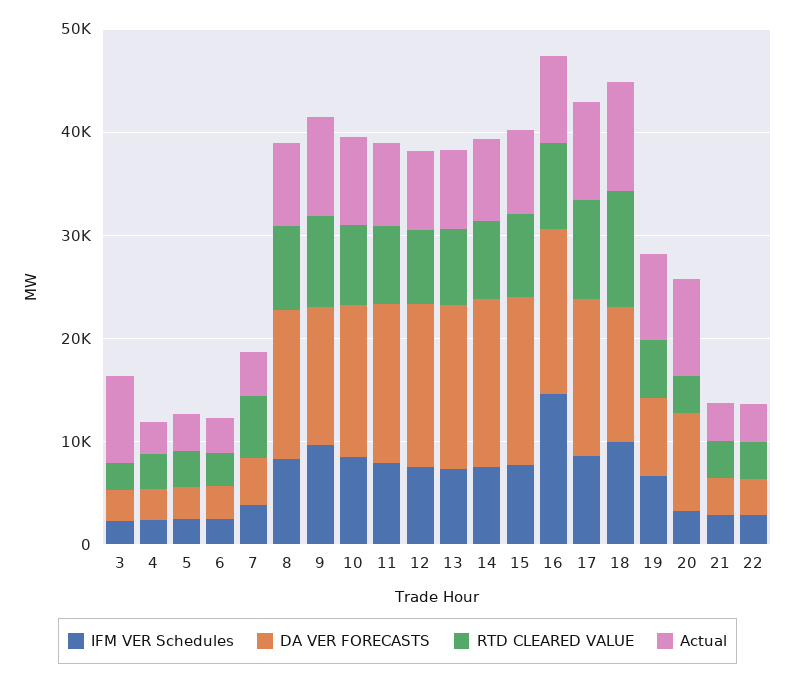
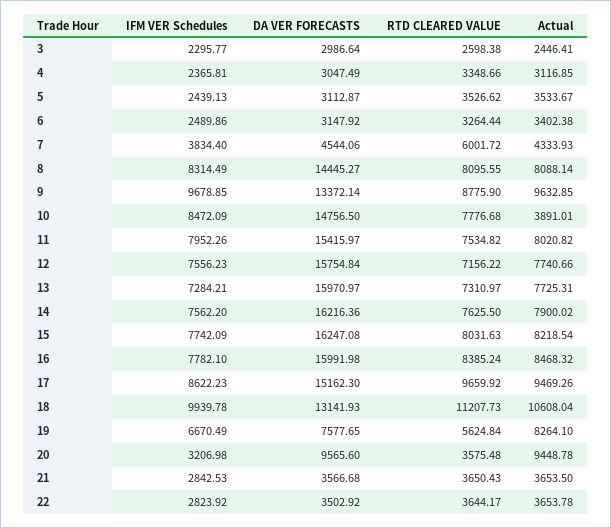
  {
    "IFM VER Schedules": {
      "3": 2295.77,
      "4": 2365.81,
      "5": 2439.13,
      "6": 2489.86,
      "7": 3834.4,
      "8": 8314.49,
      "9": 9678.85,
      "10": 8472.09,
      "11": 7952.26,
      "12": 7556.23,
      "13": 7284.21,
      "14": 7562.2,
      "15": 7742.09,
-     "16": 14000,
+     "16": 7782.1,
      "17": 8622.23,
      "18": 9939.78,
      "19": 6670.49,
      "20": 3206.98,
      "21": 2842.53,
      "22": 2823.92
    },
    "DA VER FORECASTS": {
      "3": 2986.64,
      "4": 3047.49,
      "5": 3112.87,
      "6": 3147.92,
      "7": 4544.06,
      "8": 14445.27,
      "9": 13372.14,
      "10": 14756.5,
      "11": 15415.97,
      "12": 15754.84,
      "13": 15970.97,
      "14": 16216.36,
      "15": 16247.08,
      "16": 15991.98,
      "17": 15162.3,
      "18": 13141.93,
      "19": 7577.65,
      "20": 9565.6,
      "21": 3566.68,
      "22": 3502.92
    },
    "RTD CLEARED VALUE": {
      "3": 2598.38,
      "4": 3348.66,
      "5": 3526.62,
      "6": 3264.44,
      "7": 6001.72,
      "8": 8095.55,
      "9": 8775.9,
      "10": 7776.68,
      "11": 7534.82,
      "12": 7156.22,
      "13": 7310.97,
      "14": 7625.5,
      "15": 8031.63,
      "16": 8385.24,
      "17": 9659.92,
      "18": 11207.73,
      "19": 5624.84,
      "20": 3575.48,
      "21": 3650.43,
      "22": 3644.17
    },
    "Actual": {
-     "3": 8000,
+     "3": 2446.41,
      "4": 3116.85,
      "5": 3533.67,
      "6": 3402.38,
      "7": 4333.93,
      "8": 8088.14,
      "9": 9632.85,
-     "10": 8000,
+     "10": 3891.01,
      "11": 8020.82,
      "12": 7740.66,
      "13": 7725.31,
      "14": 7900.02,
      "15": 8218.54,
      "16": 8468.32,
      "17": 9469.26,
      "18": 10608.04,
      "19": 8264.1,
      "20": 9448.78,
      "21": 3653.5,
      "22": 3653.78
    }
  }

